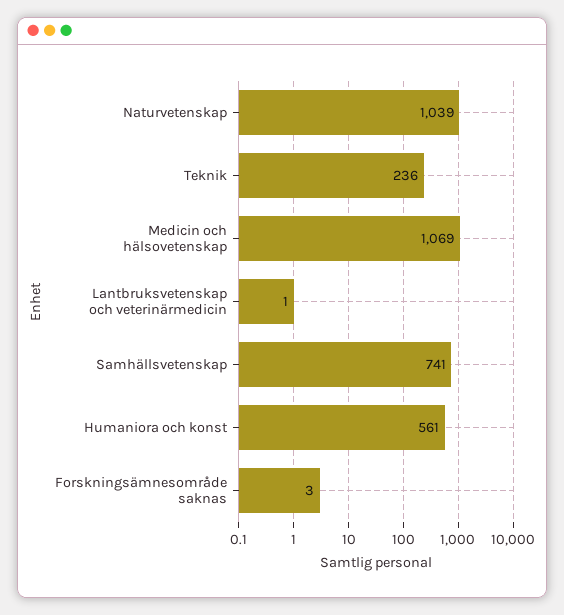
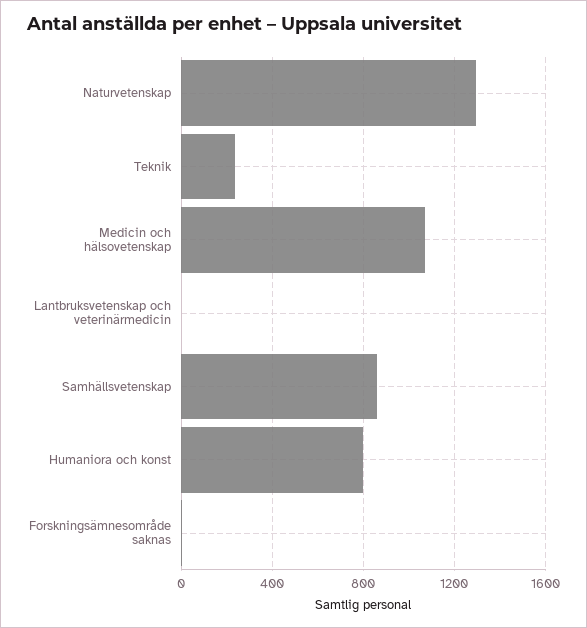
  {
-   "Naturvetenskap": 1039,
+   "Naturvetenskap": 1300,
    "Teknik": 236,
    "Medicin och hälsovetenskap": 1069,
    "Lantbruksvetenskap och veterinärmedicin": 1,
-   "Samhällsvetenskap": 741,
+   "Samhällsvetenskap": 850,
-   "Humaniora och konst": 561,
+   "Humaniora och konst": 800,
    "Forskningsämnesområde saknas": 3
  }

